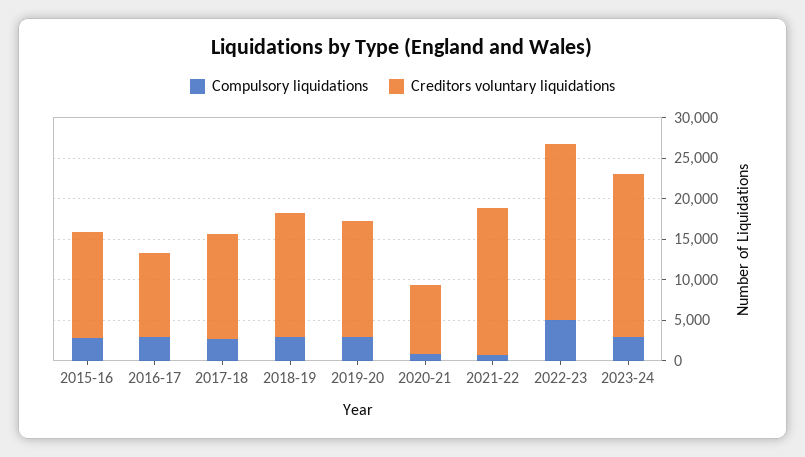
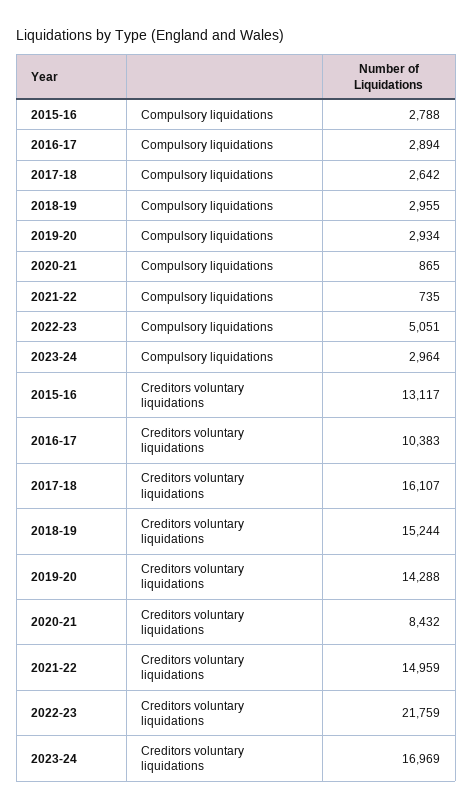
  {
    "Compulsory liquidations": {
      "2015-16": 2788,
      "2016-17": 2894,
      "2017-18": 2642,
      "2018-19": 2955,
      "2019-20": 2934,
      "2020-21": 865,
      "2021-22": 735,
      "2022-23": 5051,
      "2023-24": 2964
    },
    "Creditors voluntary liquidations": {
      "2015-16": 13117,
      "2016-17": 10383,
-     "2017-18": 13000,
+     "2017-18": 16107,
      "2018-19": 15244,
      "2019-20": 14288,
      "2020-21": 8432,
-     "2021-22": 18000,
+     "2021-22": 14959,
      "2022-23": 21759,
-     "2023-24": 20000
+     "2023-24": 16969
    }
  }

